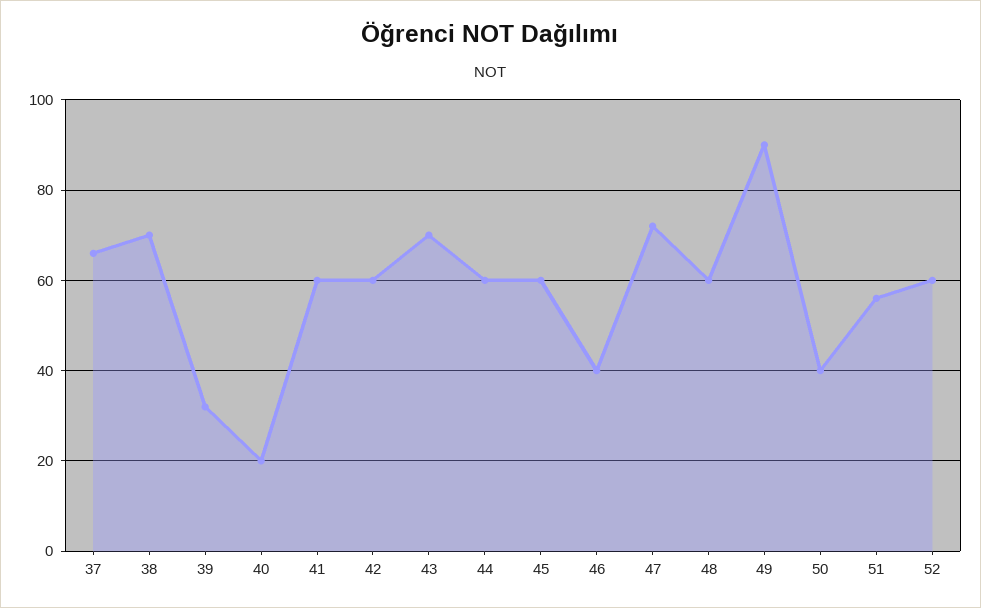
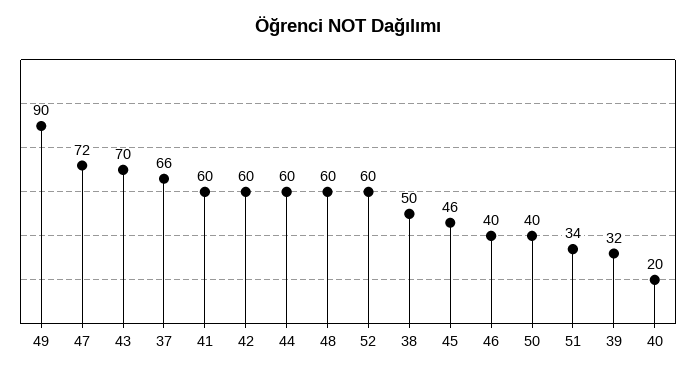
  {
    "37": 66,
-   "38": 70,
+   "38": 50,
    "39": 32,
    "40": 20,
    "41": 60,
    "42": 60,
    "43": 70,
    "44": 60,
-   "45": 60,
+   "45": 46,
    "46": 40,
    "47": 72,
    "48": 60,
    "49": 90,
    "50": 40,
-   "51": 55,
+   "51": 34,
    "52": 60
  }

